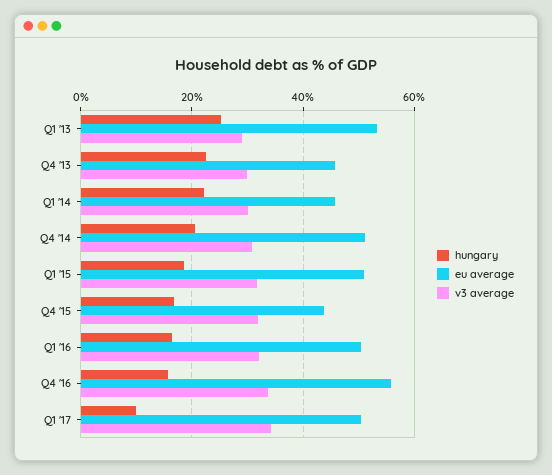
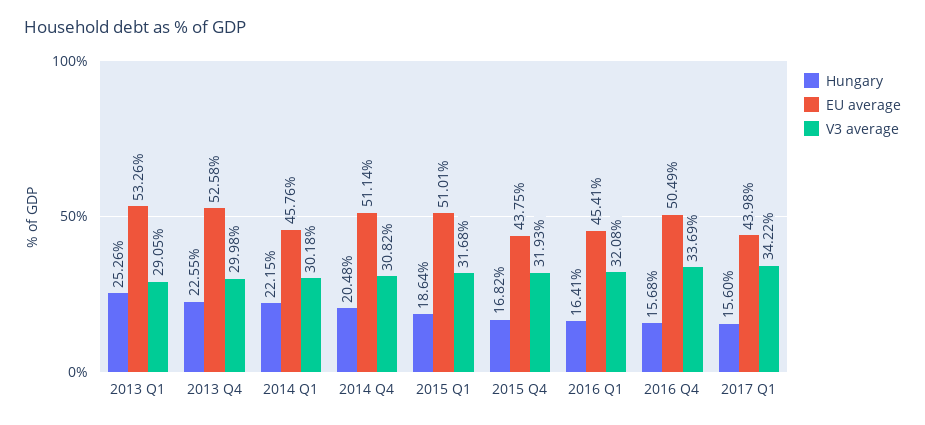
  {
    "hungary": {
      "Q1 '13": 25.26,
      "Q4 '13": 22.55,
      "Q1 '14": 22.15,
      "Q4 '14": 20.48,
      "Q1 '15": 18.64,
      "Q4 '15": 16.82,
      "Q1 '16": 16.41,
      "Q4 '16": 15.68,
-     "Q1 '17": 10
+     "Q1 '17": 15.6
    },
    "eu average": {
      "Q1 '13": 53.26,
-     "Q4 '13": 46,
+     "Q4 '13": 52.58,
      "Q1 '14": 45.76,
      "Q4 '14": 51.14,
      "Q1 '15": 51.01,
      "Q4 '15": 43.75,
-     "Q1 '16": 50,
+     "Q1 '16": 45.41,
-     "Q4 '16": 56,
+     "Q4 '16": 50.49,
-     "Q1 '17": 50
+     "Q1 '17": 43.98
    },
    "v3 average": {
      "Q1 '13": 29.05,
      "Q4 '13": 29.98,
      "Q1 '14": 30.18,
      "Q4 '14": 30.82,
      "Q1 '15": 31.68,
      "Q4 '15": 31.93,
      "Q1 '16": 32.08,
      "Q4 '16": 33.69,
      "Q1 '17": 34.22
    }
  }

